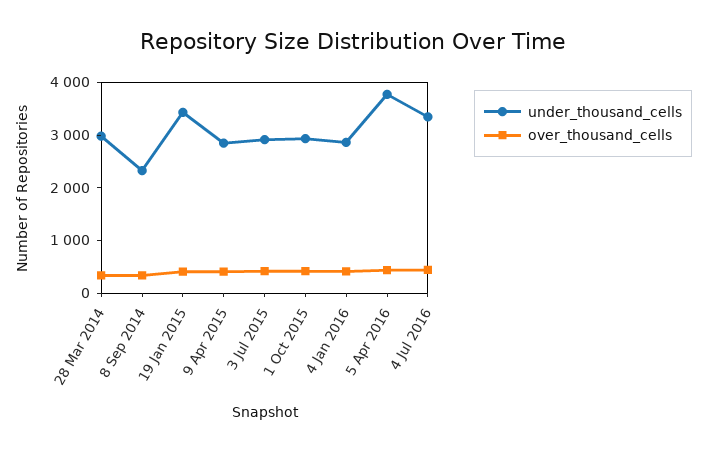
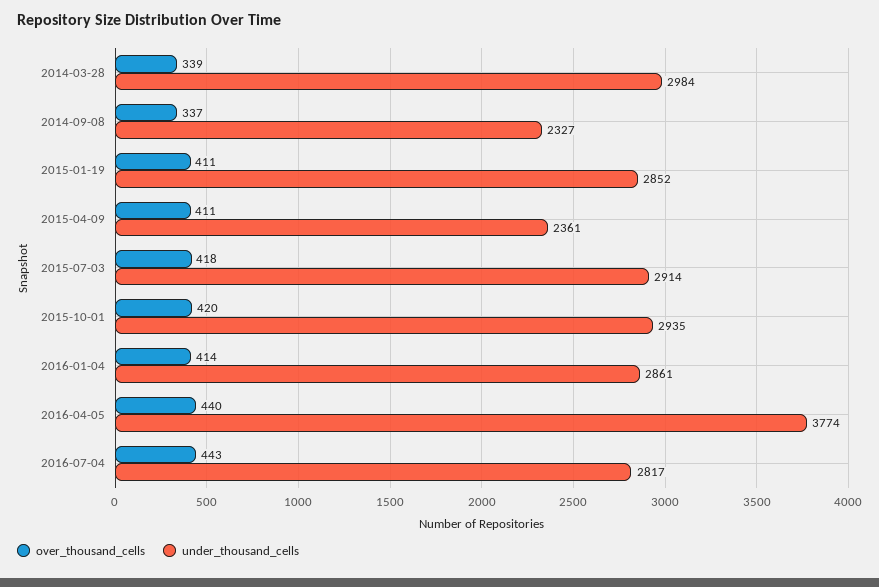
  {
    "under_thousand_cells": {
      "28 Mar 2014": 2984,
      "8 Sep 2014": 2327,
-     "19 Jan 2015": 3400,
+     "19 Jan 2015": 2852,
-     "9 Apr 2015": 2800,
+     "9 Apr 2015": 2361,
      "3 Jul 2015": 2914,
      "1 Oct 2015": 2935,
      "4 Jan 2016": 2861,
      "5 Apr 2016": 3774,
-     "4 Jul 2016": 3400
+     "4 Jul 2016": 2817
    },
    "over_thousand_cells": {
      "28 Mar 2014": 339,
      "8 Sep 2014": 337,
      "19 Jan 2015": 411,
      "9 Apr 2015": 411,
      "3 Jul 2015": 418,
      "1 Oct 2015": 420,
      "4 Jan 2016": 414,
      "5 Apr 2016": 440,
      "4 Jul 2016": 443
    }
  }

